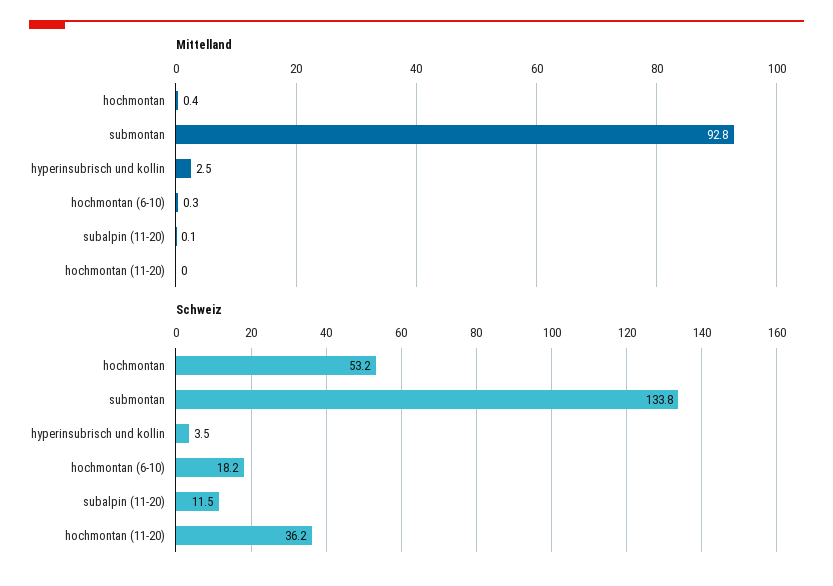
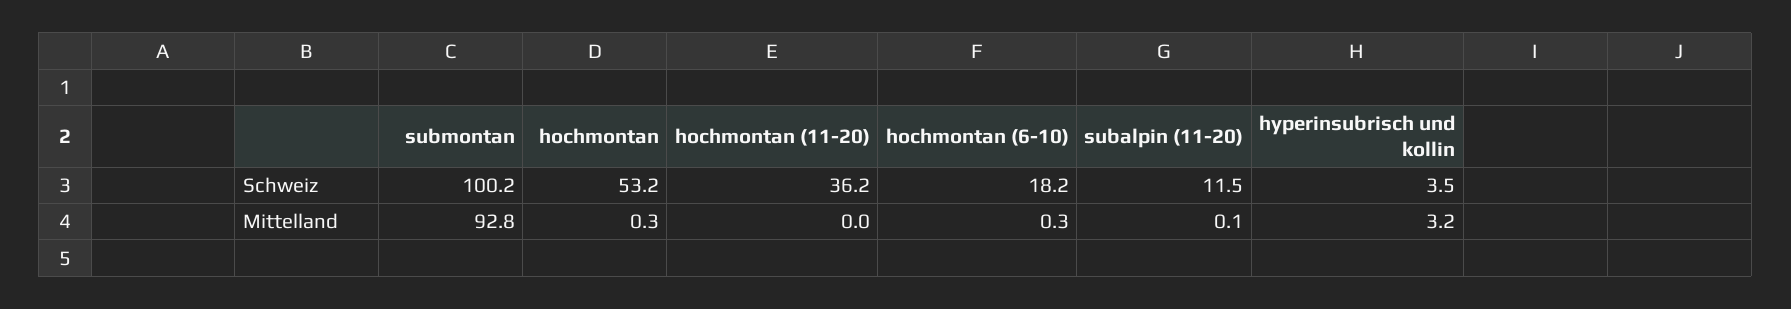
  {
    "Mittelland": {
-     "hochmontan": 0.4,
+     "hochmontan": 0.3,
      "submontan": 92.8,
-     "hyperinsubrisch und kollin": 2.5,
+     "hyperinsubrisch und kollin": 3.2,
      "hochmontan (6-10)": 0.3,
      "subalpin (11-20)": 0.1,
      "hochmontan (11-20)": 0
    },
    "Schweiz": {
      "hochmontan": 53.2,
-     "submontan": 133.8,
+     "submontan": 100.2,
      "hyperinsubrisch und kollin": 3.5,
      "hochmontan (6-10)": 18.2,
      "subalpin (11-20)": 11.5,
      "hochmontan (11-20)": 36.2
    }
  }

